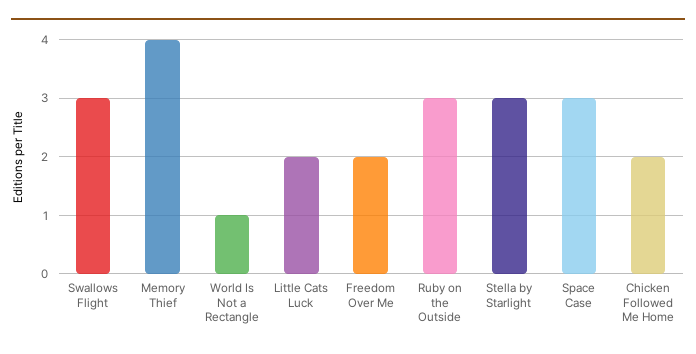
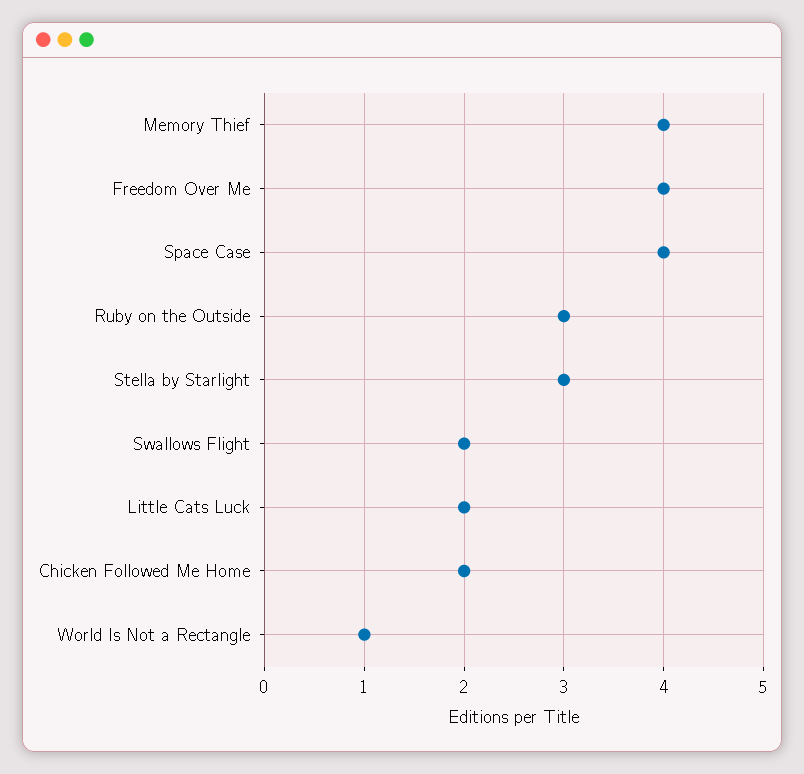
  {
-   "Swallows Flight": 3,
+   "Swallows Flight": 2,
    "Memory Thief": 4,
    "World Is Not a Rectangle": 1,
    "Little Cats Luck": 2,
-   "Freedom Over Me": 2,
+   "Freedom Over Me": 4,
    "Ruby on the Outside": 3,
    "Stella by Starlight": 3,
-   "Space Case": 3,
+   "Space Case": 4,
    "Chicken Followed Me Home": 2
  }

